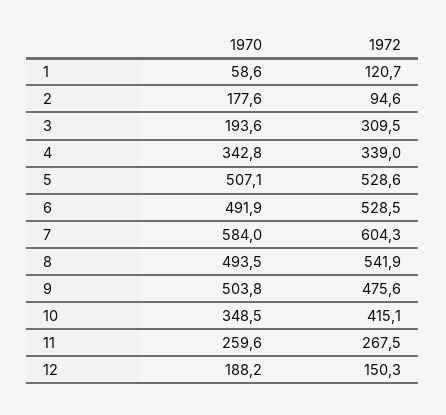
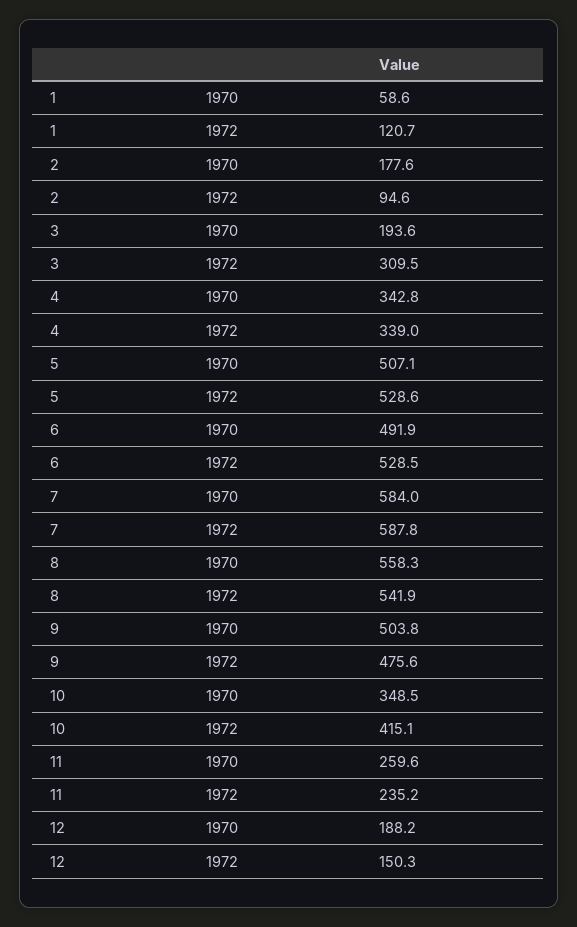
  {
    "1970": {
      "1": 58.6,
      "2": 177.6,
      "3": 193.6,
      "4": 342.8,
      "5": 507.1,
      "6": 491.9,
      "7": 584,
-     "8": 493.5,
+     "8": 558.3,
      "9": 503.8,
      "10": 348.5,
      "11": 259.6,
      "12": 188.2
    },
    "1972": {
      "1": 120.7,
      "2": 94.6,
      "3": 309.5,
      "4": 339,
      "5": 528.6,
      "6": 528.5,
-     "7": 604.3,
+     "7": 587.8,
      "8": 541.9,
      "9": 475.6,
      "10": 415.1,
-     "11": 267.5,
+     "11": 235.2,
      "12": 150.3
    }
  }

